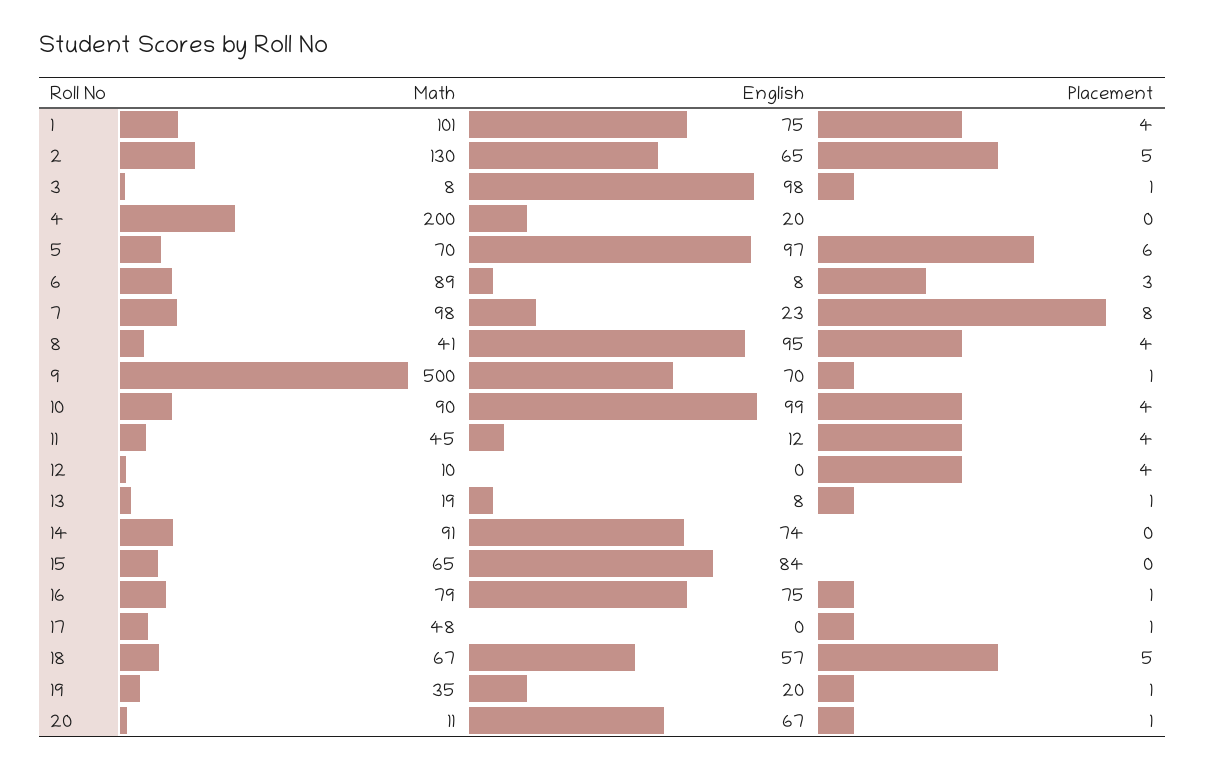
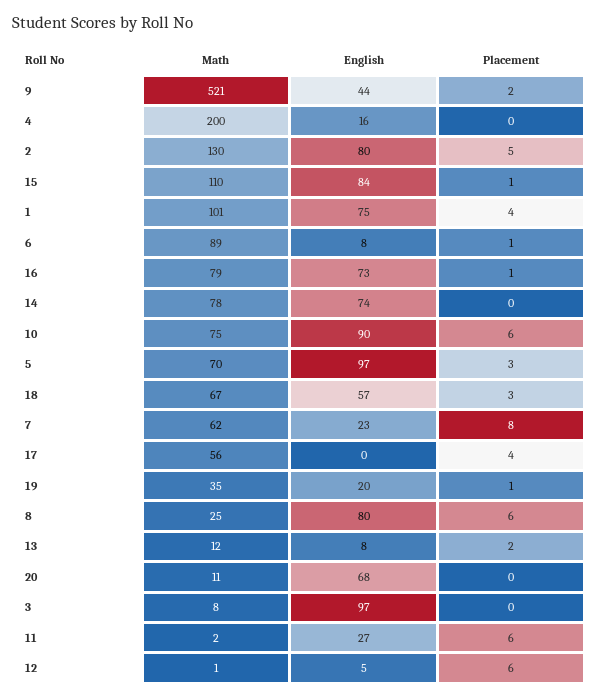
  {
    "Math": {
      "1": 101,
      "2": 130,
      "3": 8,
      "4": 200,
      "5": 70,
      "6": 89,
-     "7": 98,
+     "7": 62,
-     "8": 41,
+     "8": 25,
-     "9": 500,
+     "9": 521,
-     "10": 90,
+     "10": 75,
-     "11": 45,
+     "11": 2,
-     "12": 10,
+     "12": 1,
-     "13": 19,
+     "13": 12,
-     "14": 91,
+     "14": 78,
-     "15": 65,
+     "15": 110,
      "16": 79,
-     "17": 48,
+     "17": 56,
      "18": 67,
      "19": 35,
      "20": 11
    },
    "English": {
      "1": 75,
-     "2": 65,
+     "2": 80,
-     "3": 98,
+     "3": 97,
-     "4": 20,
+     "4": 16,
      "5": 97,
      "6": 8,
      "7": 23,
-     "8": 95,
+     "8": 80,
-     "9": 70,
+     "9": 44,
-     "10": 99,
+     "10": 90,
-     "11": 12,
+     "11": 27,
-     "12": 0,
+     "12": 5,
      "13": 8,
      "14": 74,
      "15": 84,
-     "16": 75,
+     "16": 73,
      "17": 0,
      "18": 57,
      "19": 20,
-     "20": 67
+     "20": 68
    },
    "Placement": {
      "1": 4,
      "2": 5,
-     "3": 1,
+     "3": 0,
      "4": 0,
-     "5": 6,
+     "5": 3,
-     "6": 3,
+     "6": 1,
      "7": 8,
-     "8": 4,
+     "8": 6,
-     "9": 1,
+     "9": 2,
-     "10": 4,
+     "10": 6,
-     "11": 4,
+     "11": 6,
-     "12": 4,
+     "12": 6,
-     "13": 1,
+     "13": 2,
      "14": 0,
-     "15": 0,
+     "15": 1,
      "16": 1,
-     "17": 1,
+     "17": 4,
-     "18": 5,
+     "18": 3,
      "19": 1,
-     "20": 1
+     "20": 0
    }
  }

